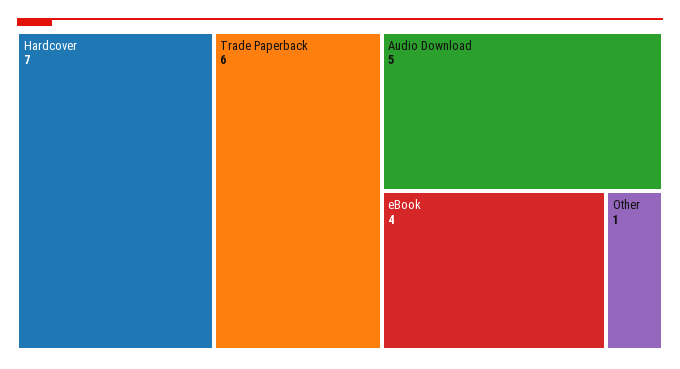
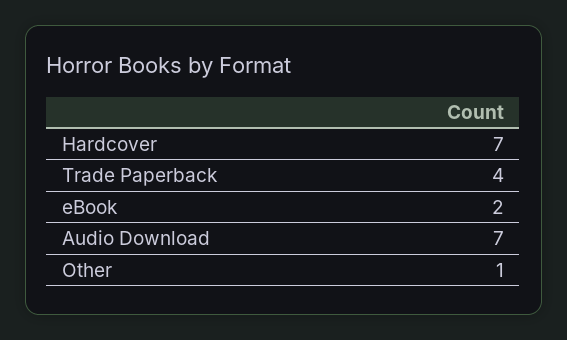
  {
    "Hardcover": 7,
-   "Trade Paperback": 6,
+   "Trade Paperback": 4,
-   "Audio Download": 5,
+   "Audio Download": 7,
-   "eBook": 4,
+   "eBook": 2,
    "Other": 1
  }

